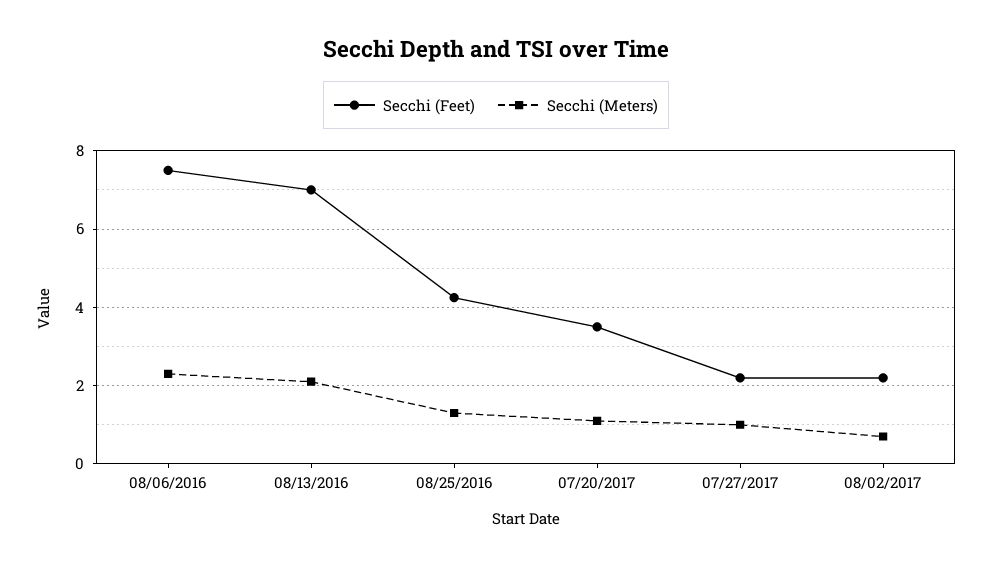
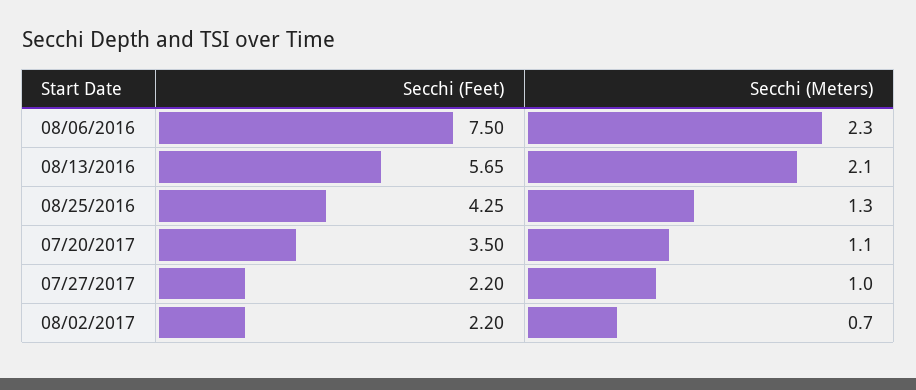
  {
    "Secchi (Feet)": {
      "08/06/2016": 7.5,
-     "08/13/2016": 7,
+     "08/13/2016": 5.65,
      "08/25/2016": 4.25,
      "07/20/2017": 3.5,
      "07/27/2017": 2.2,
      "08/02/2017": 2.2
    },
    "Secchi (Meters)": {
      "08/06/2016": 2.3,
      "08/13/2016": 2.1,
      "08/25/2016": 1.3,
      "07/20/2017": 1.1,
      "07/27/2017": 1,
      "08/02/2017": 0.7
    }
  }

